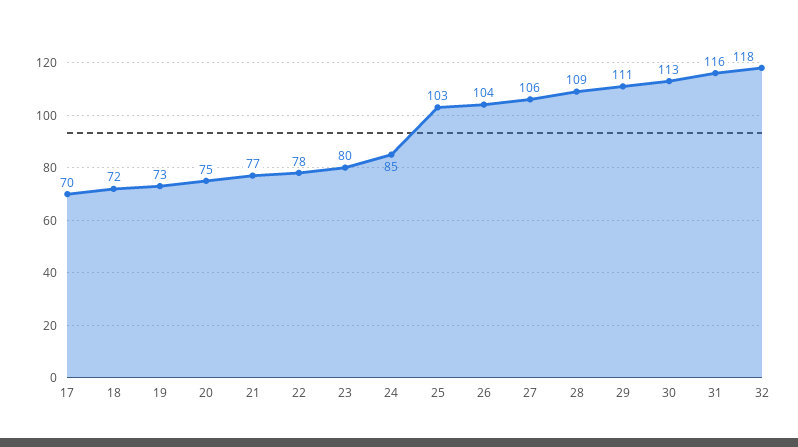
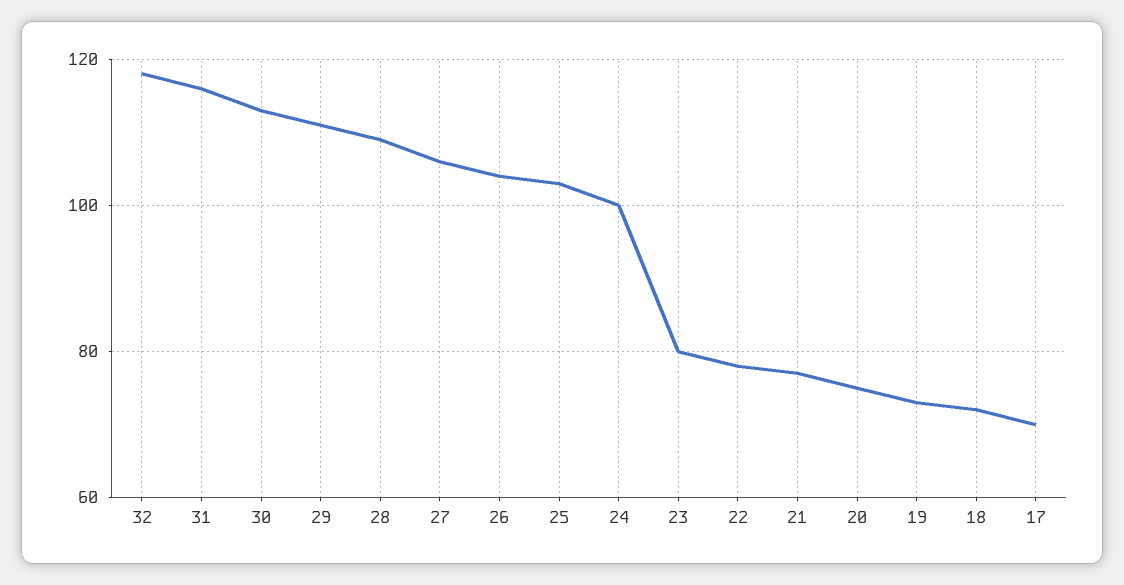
  {
    "17": 70,
    "18": 72,
    "19": 73,
    "20": 75,
    "21": 77,
    "22": 78,
    "23": 80,
-   "24": 85,
+   "24": 100,
    "25": 103,
    "26": 104,
    "27": 106,
    "28": 109,
    "29": 111,
    "30": 113,
    "31": 116,
    "32": 118
  }

